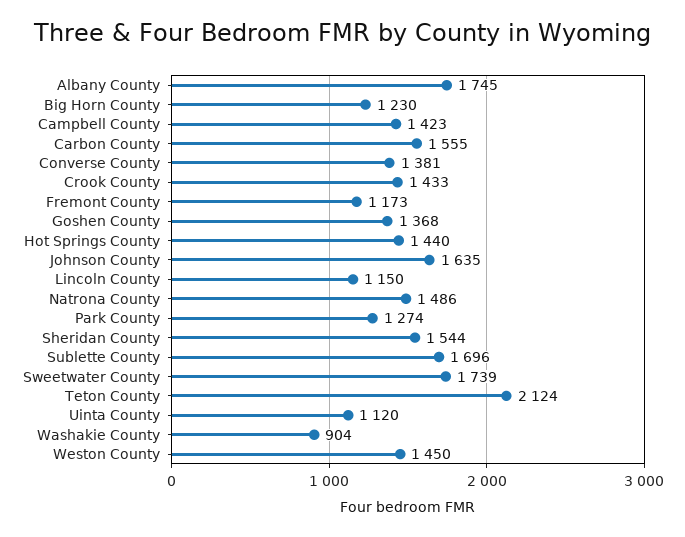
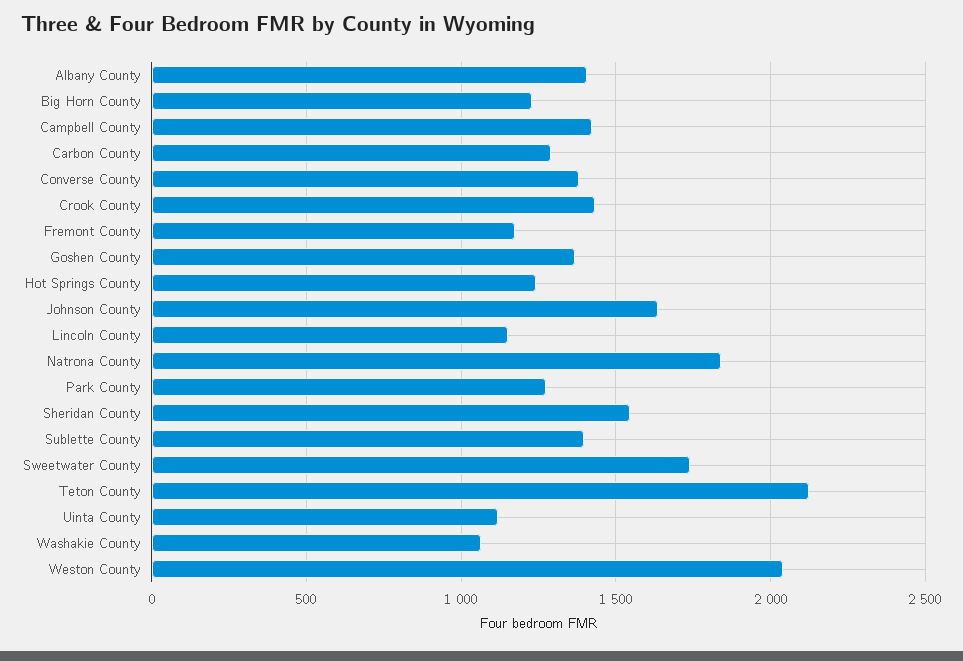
  {
-   "Albany County": 1745,
+   "Albany County": 1400,
    "Big Horn County": 1230,
    "Campbell County": 1423,
-   "Carbon County": 1555,
+   "Carbon County": 1300,
    "Converse County": 1381,
    "Crook County": 1433,
    "Fremont County": 1173,
    "Goshen County": 1368,
-   "Hot Springs County": 1440,
+   "Hot Springs County": 1250,
    "Johnson County": 1635,
    "Lincoln County": 1150,
-   "Natrona County": 1486,
+   "Natrona County": 1850,
    "Park County": 1274,
    "Sheridan County": 1544,
-   "Sublette County": 1696,
+   "Sublette County": 1400,
    "Sweetwater County": 1739,
    "Teton County": 2124,
    "Uinta County": 1120,
-   "Washakie County": 904,
+   "Washakie County": 1050,
-   "Weston County": 1450
+   "Weston County": 2050
  }

